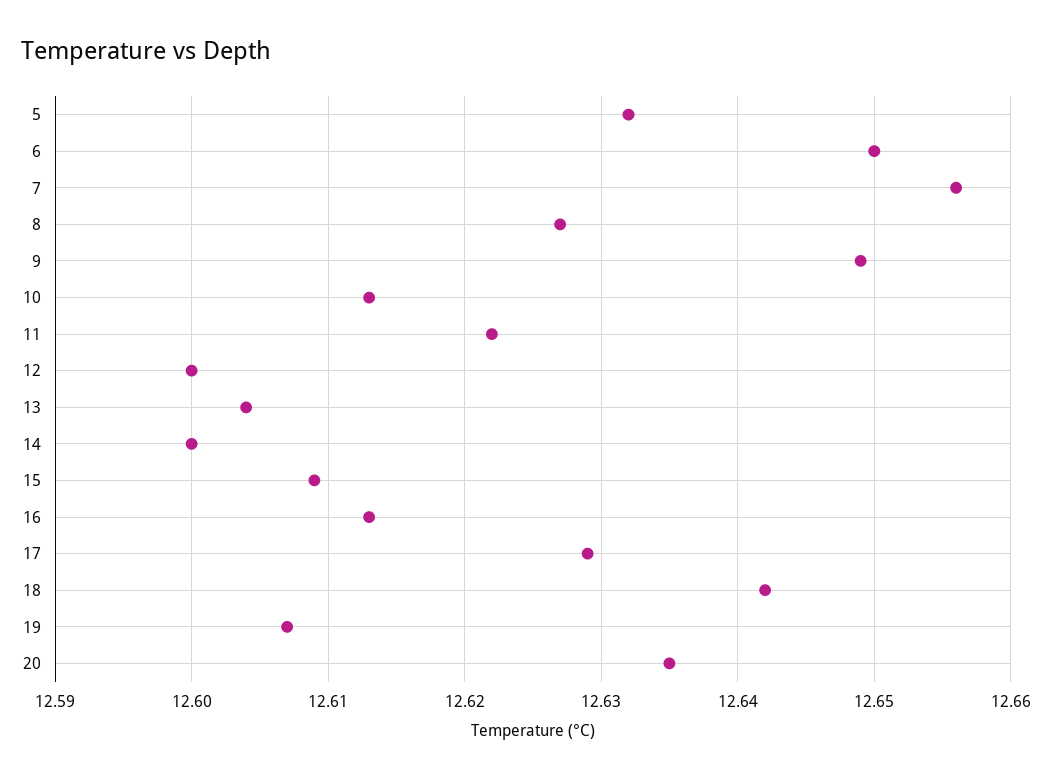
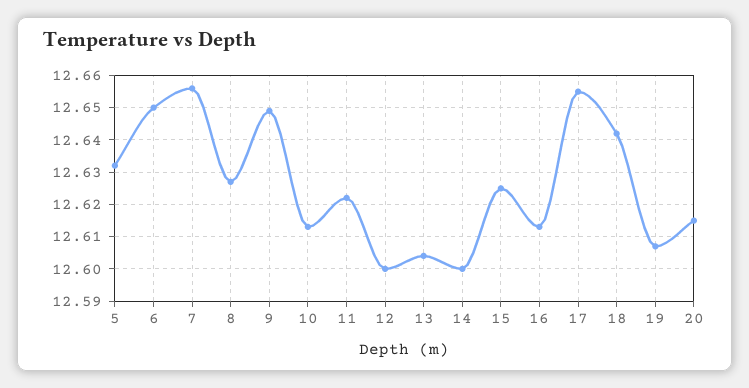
  {
    "5": 12.632,
    "6": 12.65,
    "7": 12.656,
    "8": 12.627,
    "9": 12.649,
    "10": 12.613,
    "11": 12.622,
    "12": 12.6,
    "13": 12.604,
    "14": 12.6,
-   "15": 12.609,
+   "15": 12.625,
    "16": 12.613,
-   "17": 12.629,
+   "17": 12.655,
    "18": 12.642,
    "19": 12.607,
-   "20": 12.635
+   "20": 12.615
  }

